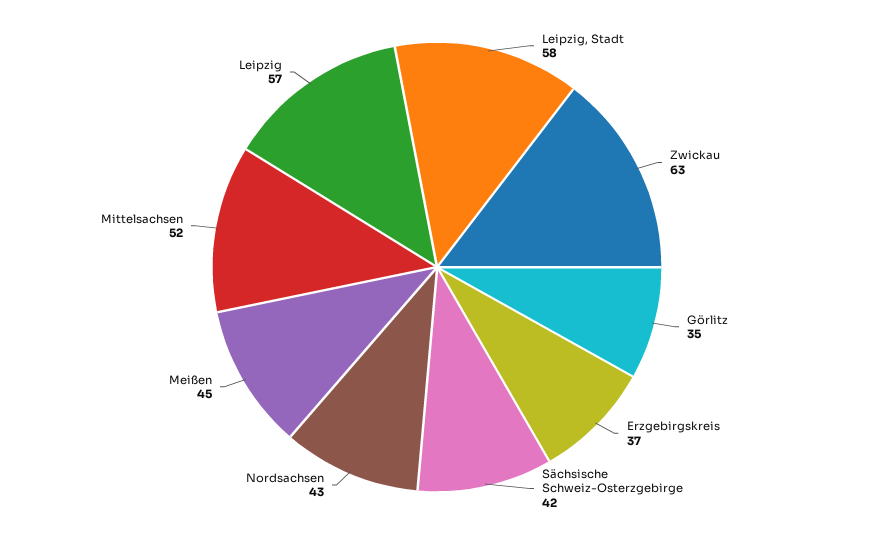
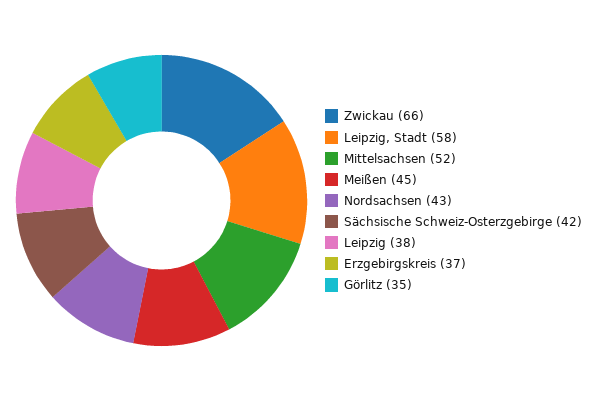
  {
    "Leipzig, Stadt": 58,
-   "Zwickau": 63,
+   "Zwickau": 66,
    "Görlitz": 35,
    "Erzgebirgskreis": 37,
    "Sächsische Schweiz-Osterzgebirge": 42,
    "Nordsachsen": 43,
    "Meißen": 45,
    "Mittelsachsen": 52,
-   "Leipzig": 57
+   "Leipzig": 38
  }

